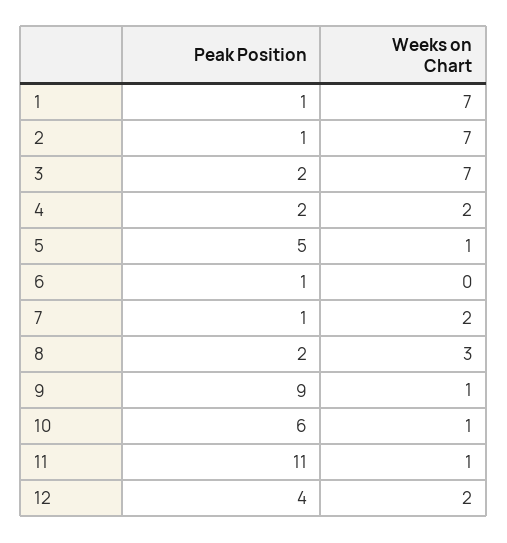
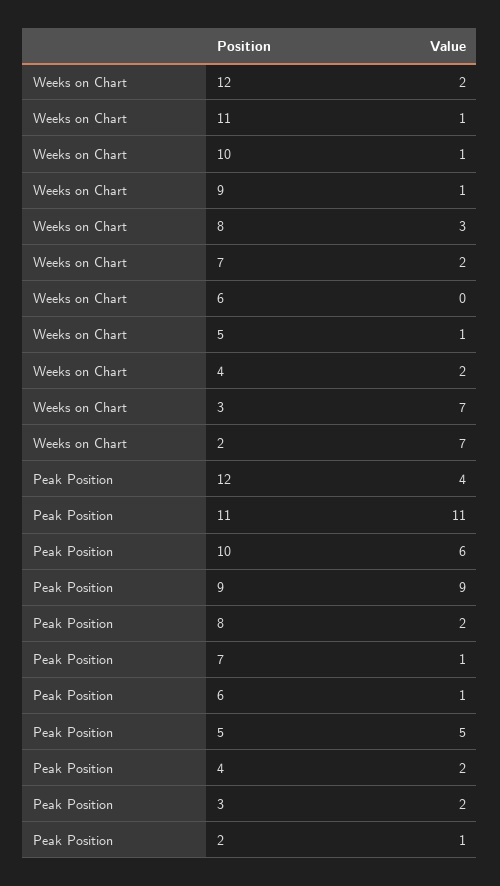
  {
    "Peak Position": {
-     "1": 1,
      "2": 1,
      "3": 2,
      "4": 2,
      "5": 5,
      "6": 1,
      "7": 1,
      "8": 2,
      "9": 9,
      "10": 6,
      "11": 11,
      "12": 4
    },
    "Weeks on Chart": {
-     "1": 7,
      "2": 7,
      "3": 7,
      "4": 2,
      "5": 1,
      "6": 0,
      "7": 2,
      "8": 3,
      "9": 1,
      "10": 1,
      "11": 1,
      "12": 2
    }
  }

